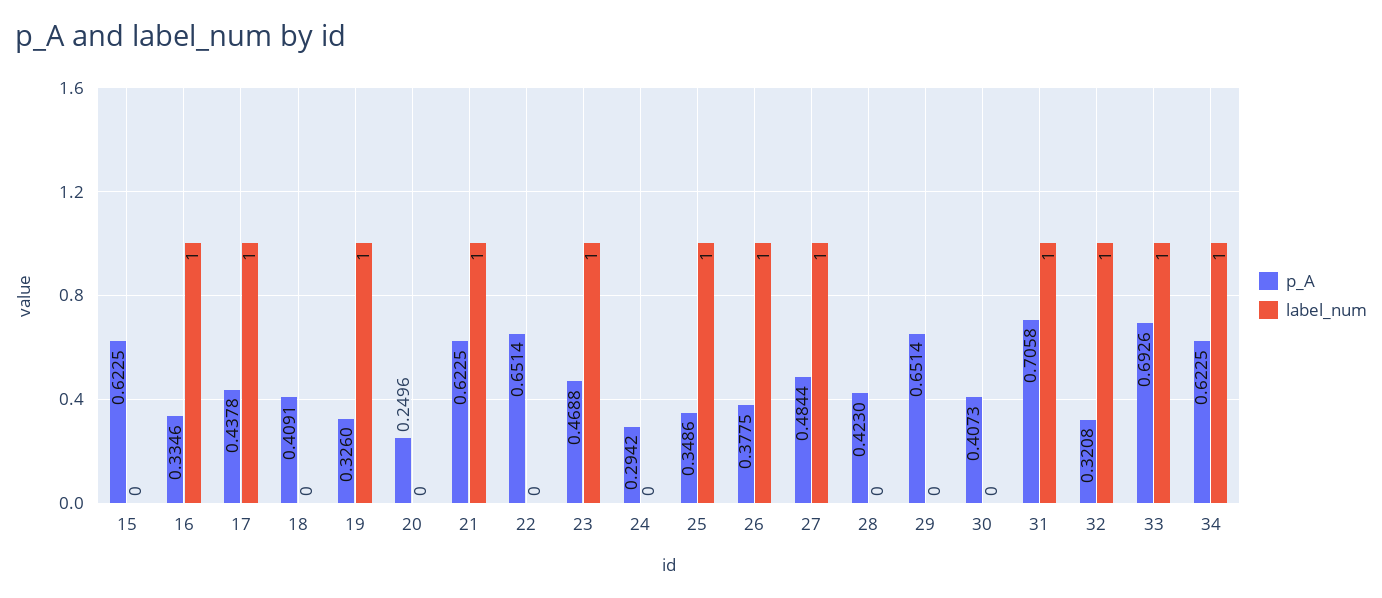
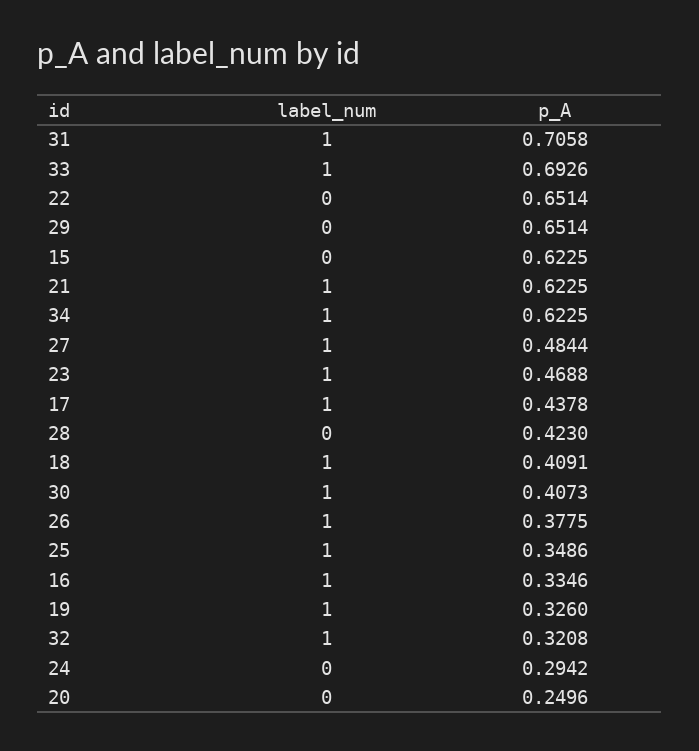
  {
    "p_A": {
      "15": 0.6225,
      "16": 0.3346,
      "17": 0.4378,
      "18": 0.4091,
      "19": 0.326,
      "20": 0.2496,
      "21": 0.6225,
      "22": 0.6514,
      "23": 0.4688,
      "24": 0.2942,
      "25": 0.3486,
      "26": 0.3775,
      "27": 0.4844,
      "28": 0.423,
      "29": 0.6514,
      "30": 0.4073,
      "31": 0.7058,
      "32": 0.3208,
      "33": 0.6926,
      "34": 0.6225
    },
    "label_num": {
      "15": 0,
      "16": 1,
      "17": 1,
-     "18": 0,
+     "18": 1,
      "19": 1,
      "20": 0,
      "21": 1,
      "22": 0,
      "23": 1,
      "24": 0,
      "25": 1,
      "26": 1,
      "27": 1,
      "28": 0,
      "29": 0,
-     "30": 0,
+     "30": 1,
      "31": 1,
      "32": 1,
      "33": 1,
      "34": 1
    }
  }

